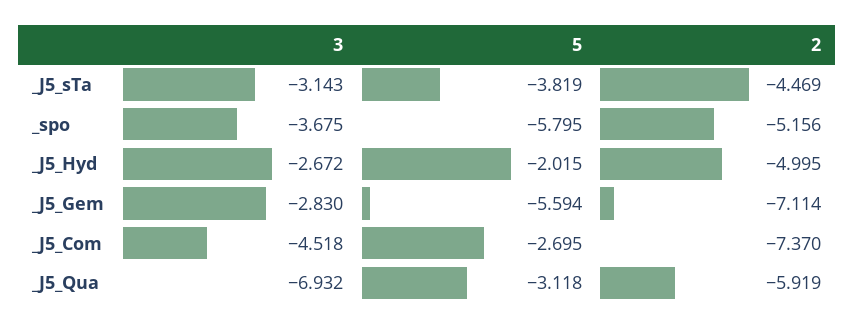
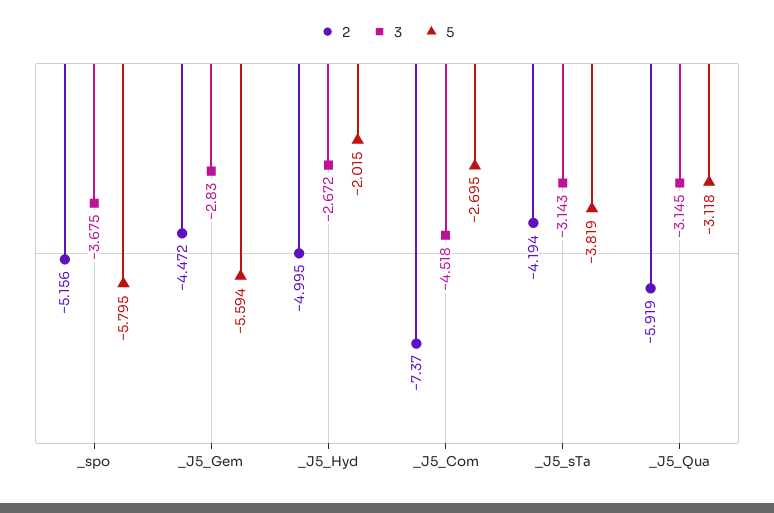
  {
    "3": {
      "_J5_sTa": -3.143,
      "_spo": -3.675,
      "_J5_Hyd": -2.672,
      "_J5_Gem": -2.83,
      "_J5_Com": -4.518,
-     "_J5_Qua": -6.932
+     "_J5_Qua": -3.145
    },
    "5": {
      "_J5_sTa": -3.819,
      "_spo": -5.795,
      "_J5_Hyd": -2.015,
      "_J5_Gem": -5.594,
      "_J5_Com": -2.695,
      "_J5_Qua": -3.118
    },
    "2": {
-     "_J5_sTa": -4.469,
+     "_J5_sTa": -4.194,
      "_spo": -5.156,
      "_J5_Hyd": -4.995,
-     "_J5_Gem": -7.114,
+     "_J5_Gem": -4.472,
      "_J5_Com": -7.37,
      "_J5_Qua": -5.919
    }
  }

